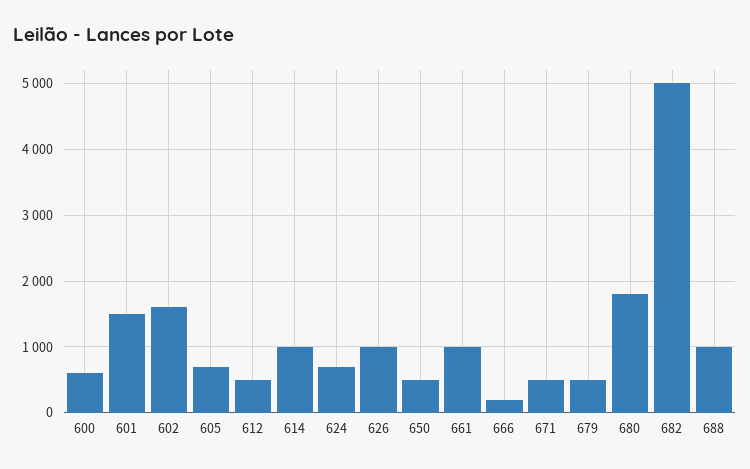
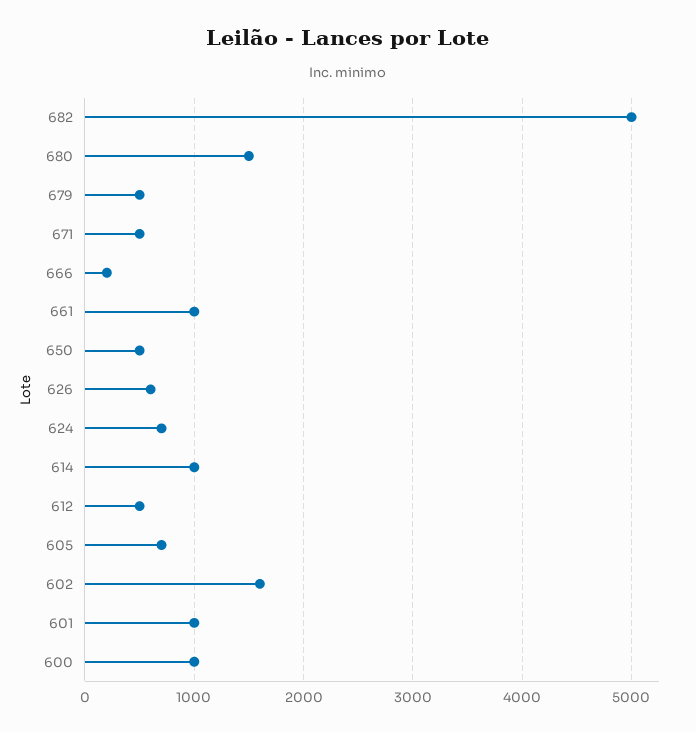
  {
-   "600": 600,
+   "600": 1000,
-   "601": 1500,
+   "601": 1000,
    "602": 1600,
    "605": 700,
    "612": 500,
    "614": 1000,
    "624": 700,
-   "626": 1000,
+   "626": 600,
    "650": 500,
    "661": 1000,
    "666": 200,
    "671": 500,
    "679": 500,
-   "680": 1800,
+   "680": 1500,
-   "682": 5000,
+   "682": 5000
-   "688": 1000
  }

